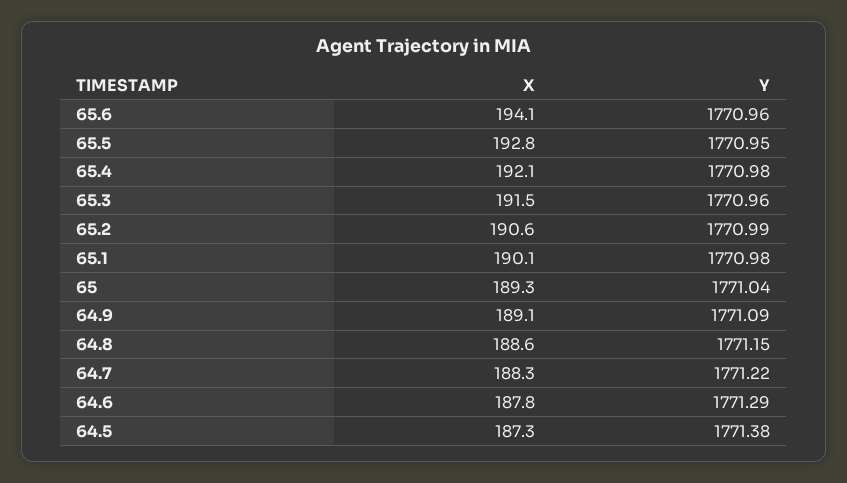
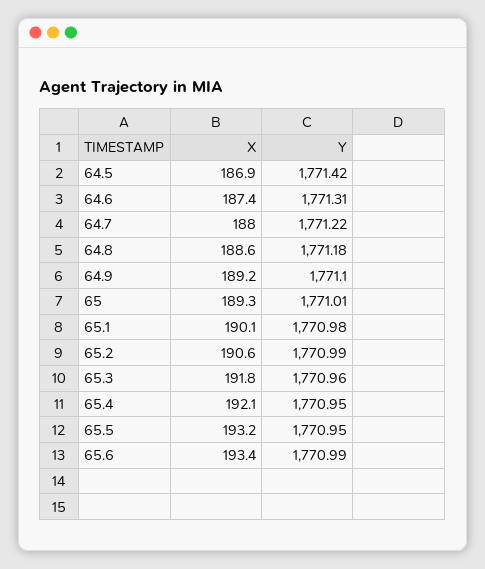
  {
    "X": {
-     "65.6": 194.1,
+     "65.6": 193.4,
-     "65.5": 192.8,
+     "65.5": 193.2,
      "65.4": 192.1,
-     "65.3": 191.5,
+     "65.3": 191.8,
      "65.2": 190.6,
      "65.1": 190.1,
      "65": 189.3,
-     "64.9": 189.1,
+     "64.9": 189.2,
      "64.8": 188.6,
-     "64.7": 188.3,
+     "64.7": 188,
-     "64.6": 187.8,
+     "64.6": 187.4,
-     "64.5": 187.3
+     "64.5": 186.9
    },
    "Y": {
-     "65.6": 1770.96,
+     "65.6": 1770.99,
      "65.5": 1770.95,
-     "65.4": 1770.98,
+     "65.4": 1770.95,
      "65.3": 1770.96,
      "65.2": 1770.99,
      "65.1": 1770.98,
-     "65": 1771.04,
+     "65": 1771.01,
-     "64.9": 1771.09,
+     "64.9": 1771.1,
-     "64.8": 1771.15,
+     "64.8": 1771.18,
      "64.7": 1771.22,
-     "64.6": 1771.29,
+     "64.6": 1771.31,
-     "64.5": 1771.38
+     "64.5": 1771.42
    }
  }

